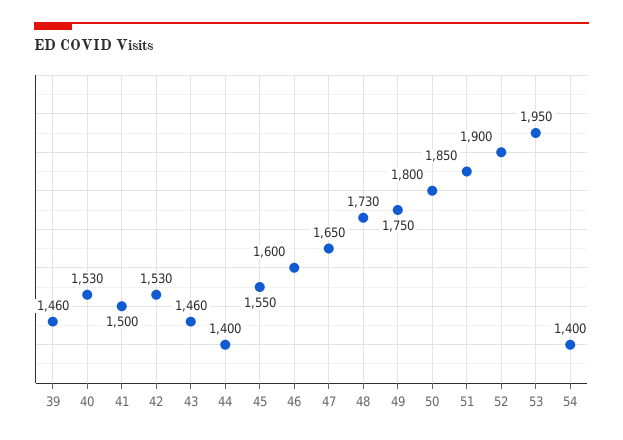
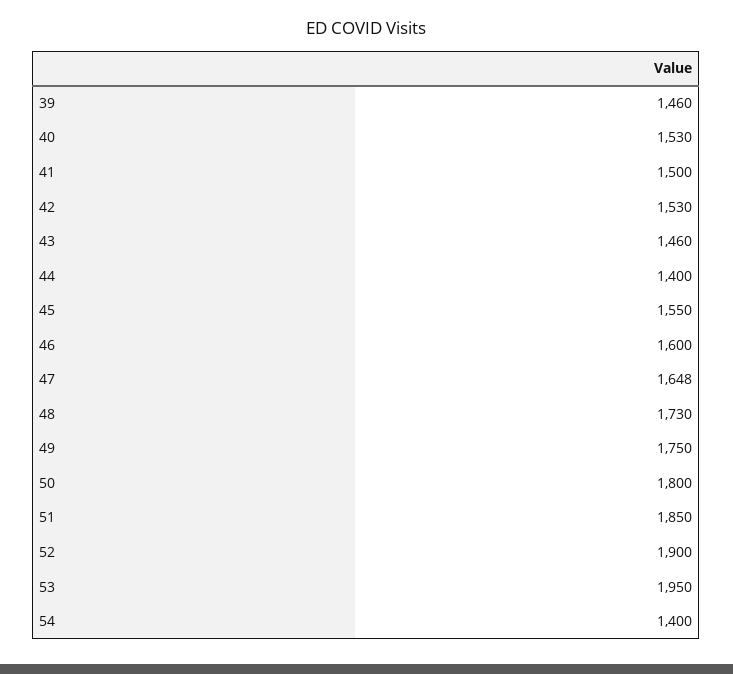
  {
    "39": 1460,
    "40": 1530,
    "41": 1500,
    "42": 1530,
    "43": 1460,
    "44": 1400,
    "45": 1550,
    "46": 1600,
-   "47": 1650,
+   "47": 1648,
    "48": 1730,
    "49": 1750,
    "50": 1800,
    "51": 1850,
    "52": 1900,
    "53": 1950,
    "54": 1400
  }

